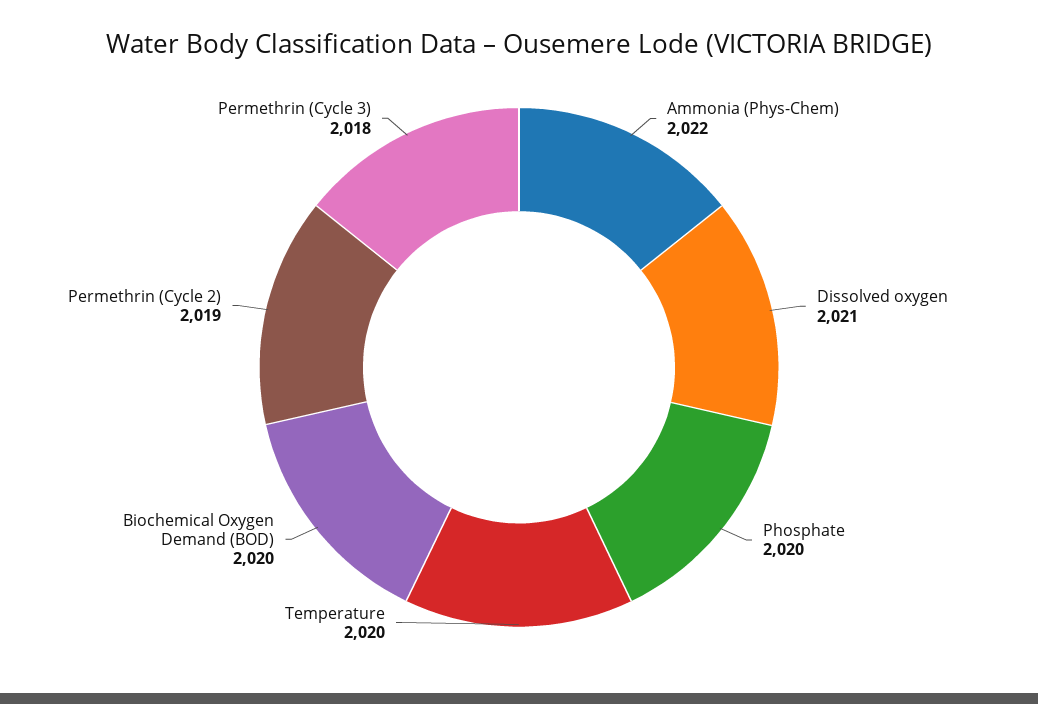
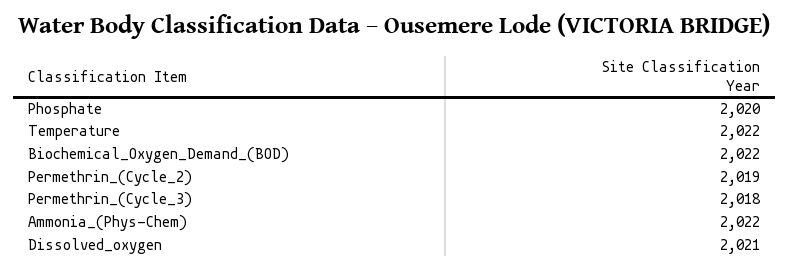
  {
    "Ammonia (Phys-Chem)": 2022,
    "Dissolved oxygen": 2021,
    "Phosphate": 2020,
-   "Temperature": 2020,
+   "Temperature": 2022,
-   "Biochemical Oxygen Demand (BOD)": 2020,
+   "Biochemical Oxygen Demand (BOD)": 2022,
    "Permethrin (Cycle 2)": 2019,
    "Permethrin (Cycle 3)": 2018
  }

